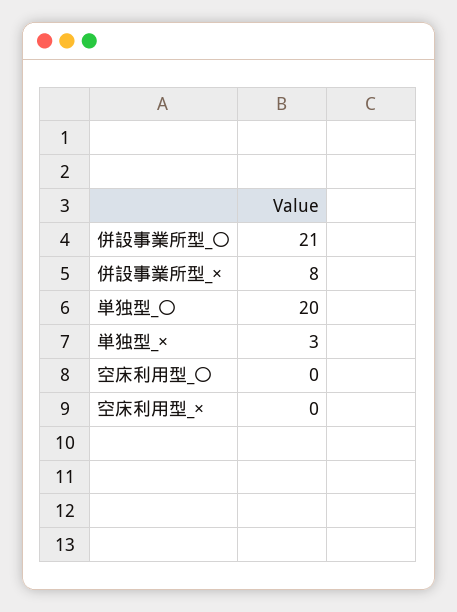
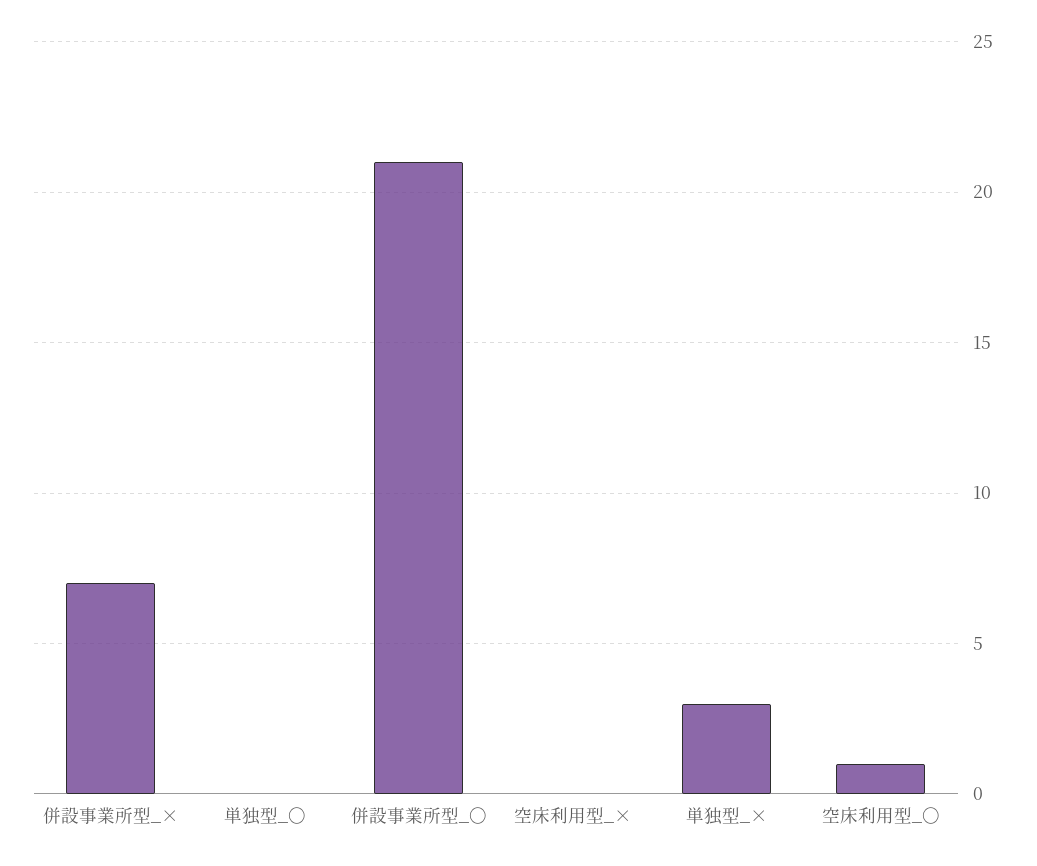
  {
    "併設事業所型_〇": 21,
-   "併設事業所型_×": 8,
+   "併設事業所型_×": 7,
-   "単独型_〇": 20,
+   "単独型_〇": 0,
    "単独型_×": 3,
-   "空床利用型_〇": 0,
+   "空床利用型_〇": 1,
    "空床利用型_×": 0
  }

